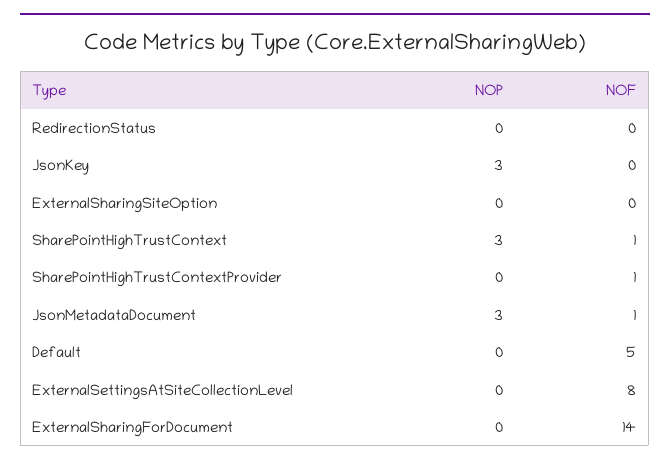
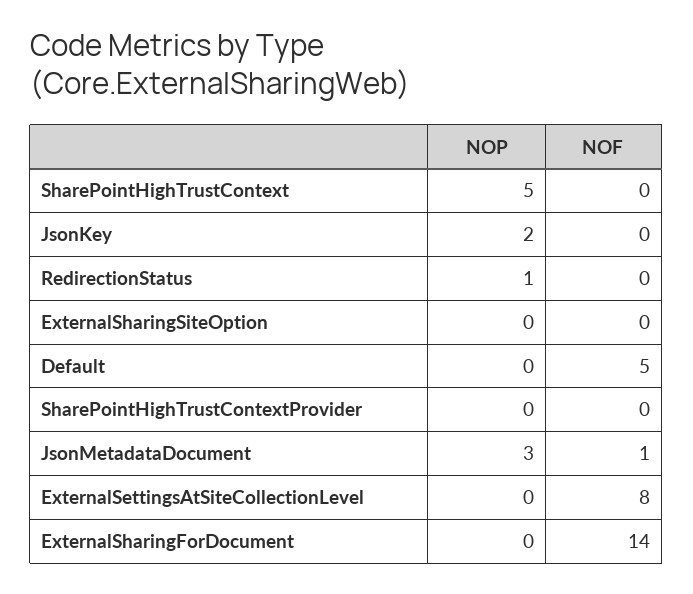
  {
    "NOP": {
-     "RedirectionStatus": 0,
+     "RedirectionStatus": 1,
-     "JsonKey": 3,
+     "JsonKey": 2,
      "ExternalSharingSiteOption": 0,
-     "SharePointHighTrustContext": 3,
+     "SharePointHighTrustContext": 5,
      "SharePointHighTrustContextProvider": 0,
      "JsonMetadataDocument": 3,
      "Default": 0,
      "ExternalSettingsAtSiteCollectionLevel": 0,
      "ExternalSharingForDocument": 0
    },
    "NOF": {
      "RedirectionStatus": 0,
      "JsonKey": 0,
      "ExternalSharingSiteOption": 0,
-     "SharePointHighTrustContext": 1,
+     "SharePointHighTrustContext": 0,
-     "SharePointHighTrustContextProvider": 1,
+     "SharePointHighTrustContextProvider": 0,
      "JsonMetadataDocument": 1,
      "Default": 5,
      "ExternalSettingsAtSiteCollectionLevel": 8,
      "ExternalSharingForDocument": 14
    }
  }

